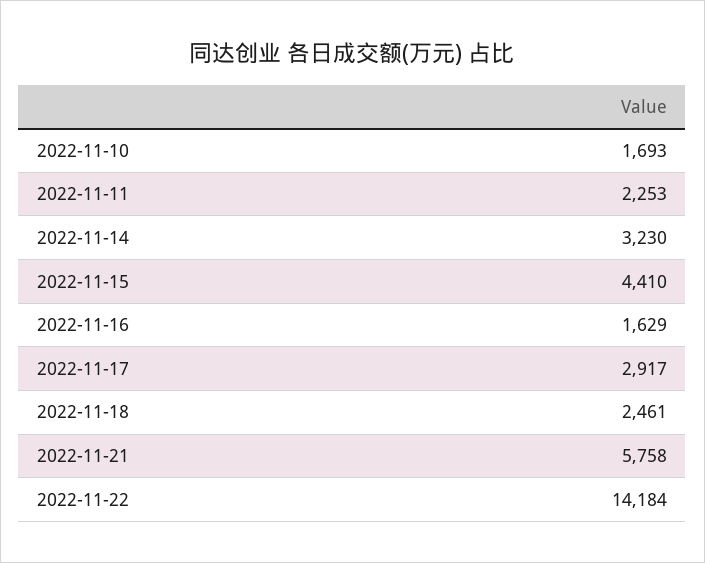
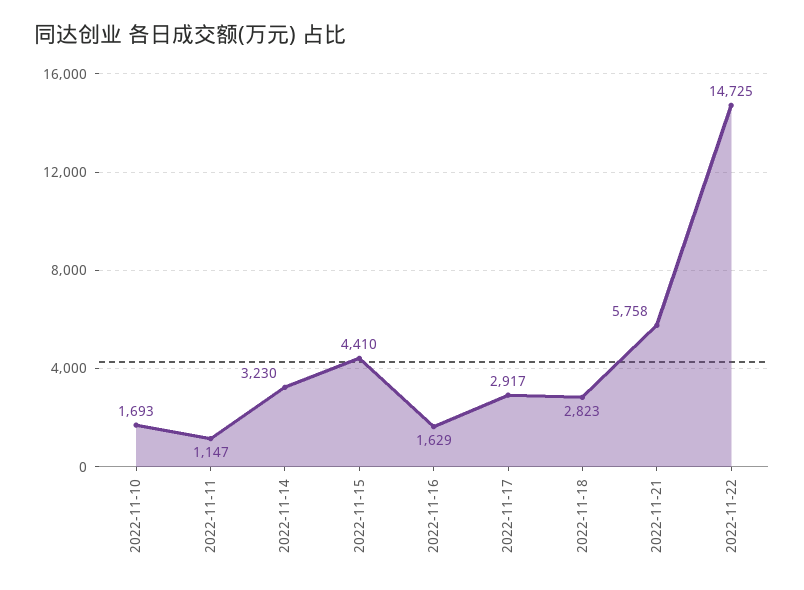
  {
    "2022-11-10": 1693,
-   "2022-11-11": 2253,
+   "2022-11-11": 1147,
    "2022-11-14": 3230,
    "2022-11-15": 4410,
    "2022-11-16": 1629,
    "2022-11-17": 2917,
-   "2022-11-18": 2461,
+   "2022-11-18": 2823,
    "2022-11-21": 5758,
-   "2022-11-22": 14184
+   "2022-11-22": 14725
  }

